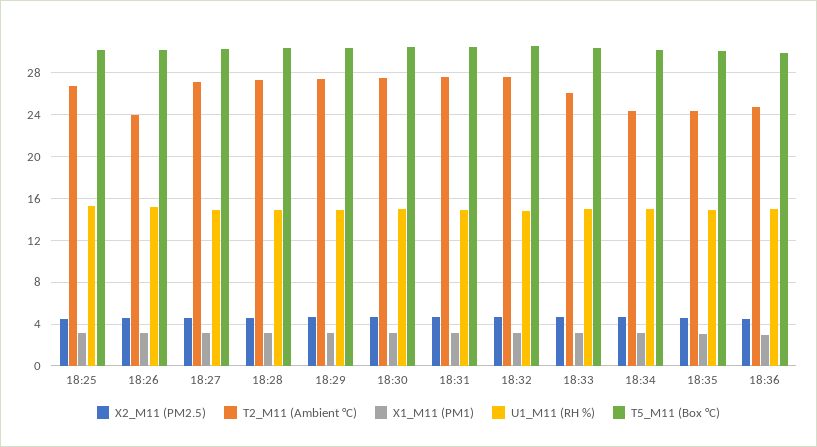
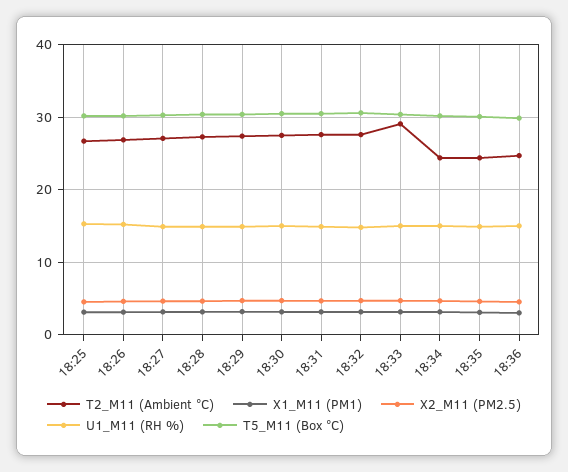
  {
    "X2_M11 (PM2.5)": {
      "18:25": 5,
      "18:26": 5,
      "18:27": 5,
      "18:28": 5,
      "18:29": 5,
      "18:30": 5,
      "18:31": 5,
      "18:32": 5,
      "18:33": 5,
      "18:34": 5,
      "18:35": 5,
      "18:36": 5
    },
    "T2_M11 (Ambient °C)": {
      "18:25": 27,
-     "18:26": 24,
+     "18:26": 27,
      "18:27": 27,
      "18:28": 27,
      "18:29": 27,
      "18:30": 28,
      "18:31": 28,
      "18:32": 28,
-     "18:33": 26,
+     "18:33": 29,
      "18:34": 24,
      "18:35": 24,
      "18:36": 25
    },
    "X1_M11 (PM1)": {
      "18:25": 3,
      "18:26": 3,
      "18:27": 3,
      "18:28": 3,
      "18:29": 3,
      "18:30": 3,
      "18:31": 3,
      "18:32": 3,
      "18:33": 3,
      "18:34": 3,
      "18:35": 3,
      "18:36": 3
    },
    "U1_M11 (RH %)": {
      "18:25": 15,
      "18:26": 15,
      "18:27": 15,
      "18:28": 15,
      "18:29": 15,
      "18:30": 15,
      "18:31": 15,
      "18:32": 15,
      "18:33": 15,
      "18:34": 15,
      "18:35": 15,
      "18:36": 15
    },
    "T5_M11 (Box °C)": {
      "18:25": 30,
      "18:26": 30,
      "18:27": 30,
      "18:28": 30,
      "18:29": 30,
      "18:30": 31,
      "18:31": 31,
      "18:32": 31,
      "18:33": 30,
      "18:34": 30,
      "18:35": 30,
      "18:36": 30
    }
  }

